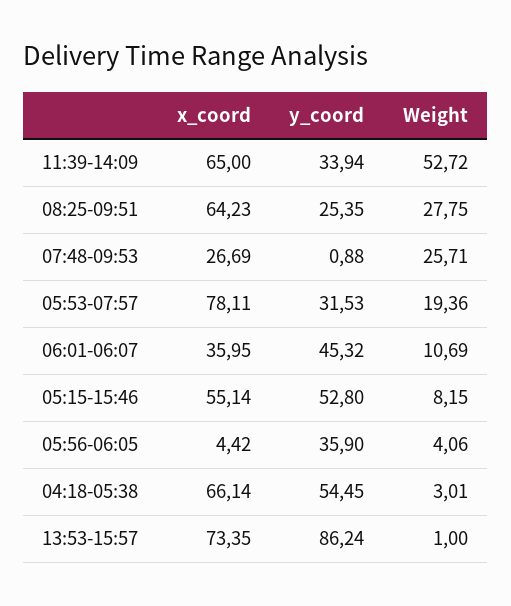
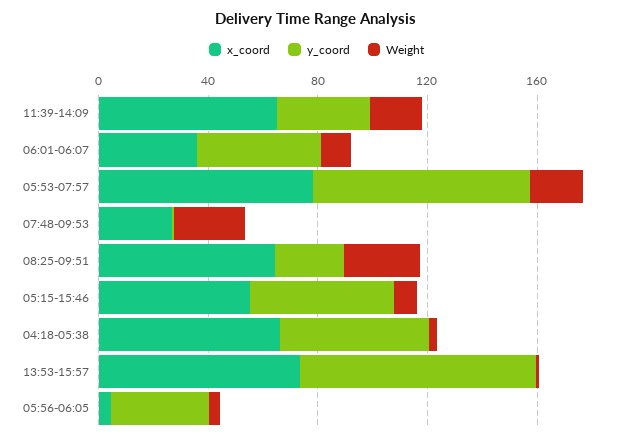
  {
    "x_coord": {
      "11:39-14:09": 65,
      "08:25-09:51": 64.23,
      "07:48-09:53": 26.69,
      "05:53-07:57": 78.11,
      "06:01-06:07": 35.95,
      "05:15-15:46": 55.14,
      "05:56-06:05": 4.42,
      "04:18-05:38": 66.14,
      "13:53-15:57": 73.35
    },
    "y_coord": {
      "11:39-14:09": 33.94,
      "08:25-09:51": 25.35,
      "07:48-09:53": 0.88,
-     "05:53-07:57": 31.53,
+     "05:53-07:57": 80,
      "06:01-06:07": 45.32,
      "05:15-15:46": 52.8,
      "05:56-06:05": 35.9,
      "04:18-05:38": 54.45,
      "13:53-15:57": 86.24
    },
    "Weight": {
-     "11:39-14:09": 52.72,
+     "11:39-14:09": 20,
      "08:25-09:51": 27.75,
      "07:48-09:53": 25.71,
      "05:53-07:57": 19.36,
      "06:01-06:07": 10.69,
      "05:15-15:46": 8.15,
      "05:56-06:05": 4.06,
      "04:18-05:38": 3.01,
      "13:53-15:57": 1
    }
  }

